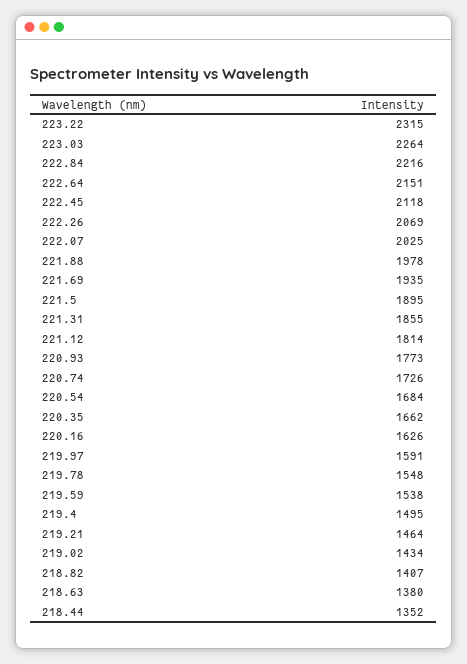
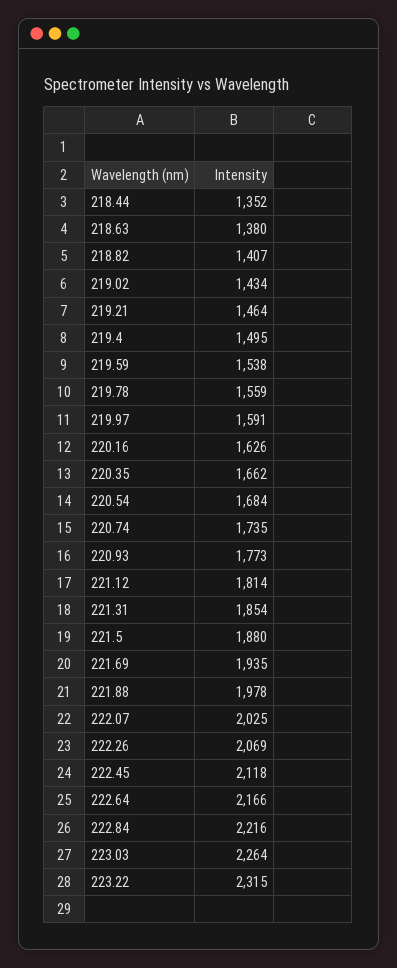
  {
    "223.22": 2315,
    "223.03": 2264,
    "222.84": 2216,
-   "222.64": 2151,
+   "222.64": 2166,
    "222.45": 2118,
    "222.26": 2069,
    "222.07": 2025,
    "221.88": 1978,
    "221.69": 1935,
-   "221.5": 1895,
+   "221.5": 1880,
-   "221.31": 1855,
+   "221.31": 1854,
    "221.12": 1814,
    "220.93": 1773,
-   "220.74": 1726,
+   "220.74": 1735,
    "220.54": 1684,
    "220.35": 1662,
    "220.16": 1626,
    "219.97": 1591,
-   "219.78": 1548,
+   "219.78": 1559,
    "219.59": 1538,
    "219.4": 1495,
    "219.21": 1464,
    "219.02": 1434,
    "218.82": 1407,
    "218.63": 1380,
    "218.44": 1352
  }

